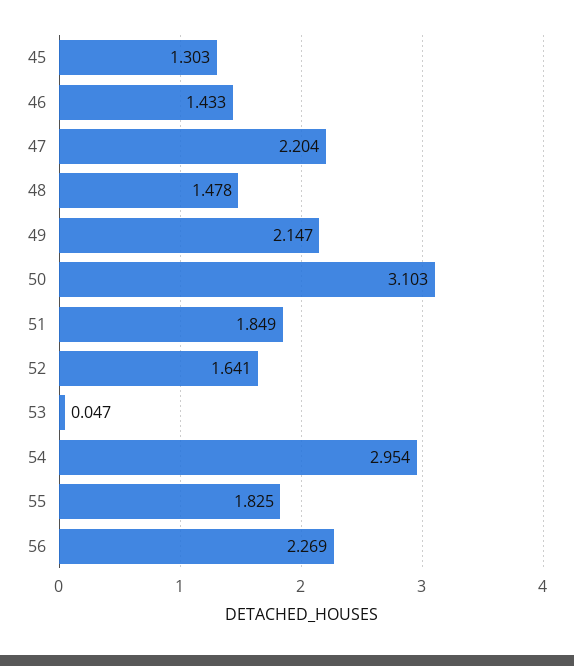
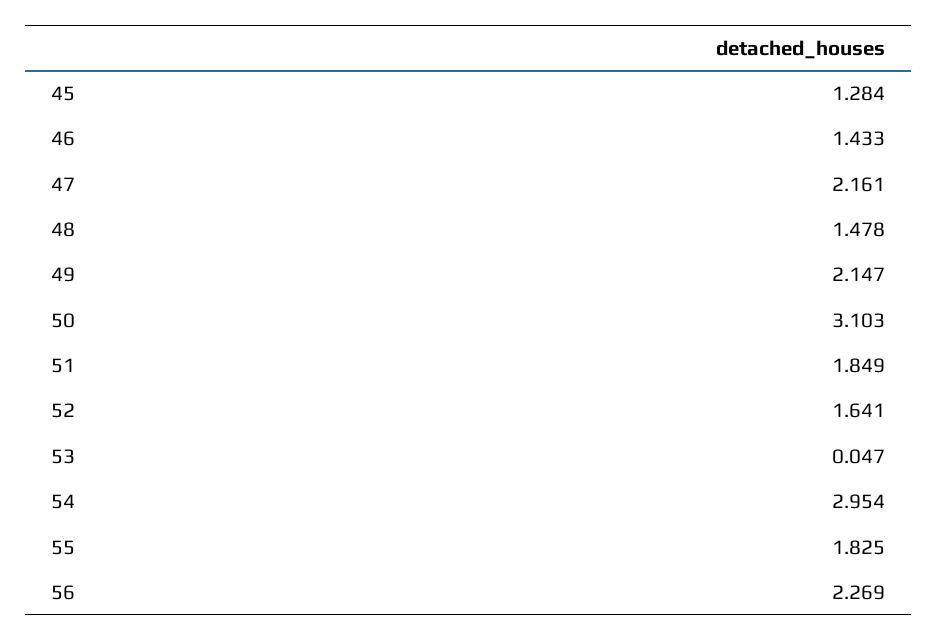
  {
-   "45": 1.303,
+   "45": 1.284,
    "46": 1.433,
-   "47": 2.204,
+   "47": 2.161,
    "48": 1.478,
    "49": 2.147,
    "50": 3.103,
    "51": 1.849,
    "52": 1.641,
    "53": 0.047,
    "54": 2.954,
    "55": 1.825,
    "56": 2.269
  }

